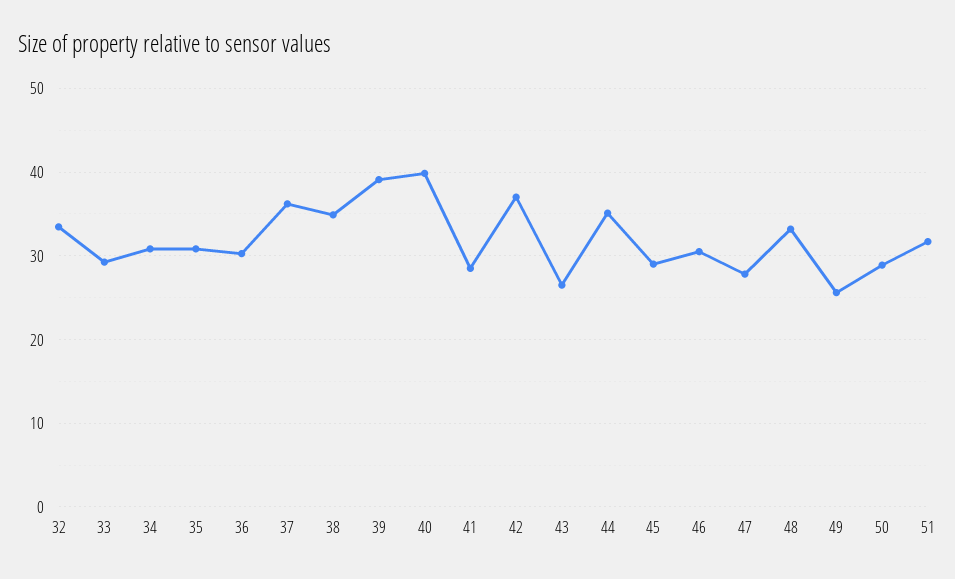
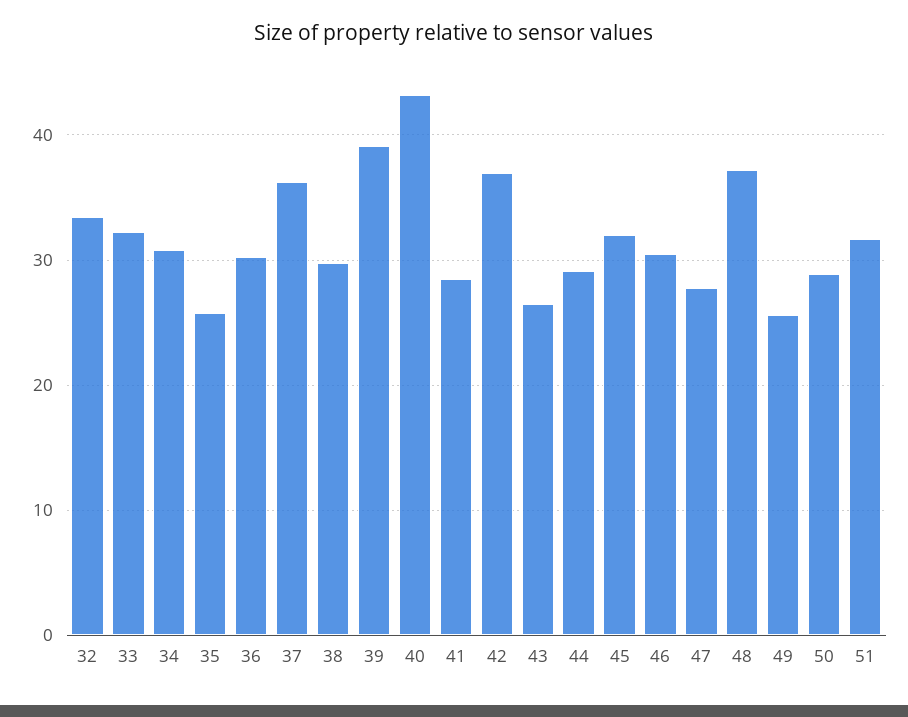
  {
    "32": 33,
-   "33": 29,
+   "33": 32,
    "34": 31,
-   "35": 31,
+   "35": 26,
    "36": 30,
    "37": 36,
-   "38": 35,
+   "38": 30,
    "39": 39,
-   "40": 40,
+   "40": 43,
    "41": 29,
    "42": 37,
    "43": 27,
-   "44": 35,
+   "44": 29,
-   "45": 29,
+   "45": 32,
    "46": 31,
    "47": 28,
-   "48": 33,
+   "48": 37,
    "49": 26,
    "50": 29,
    "51": 32
  }

